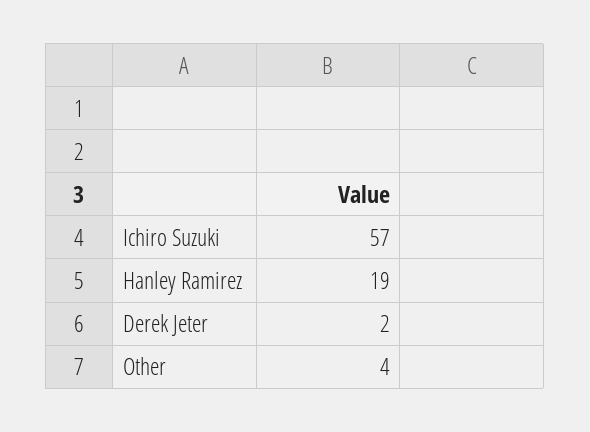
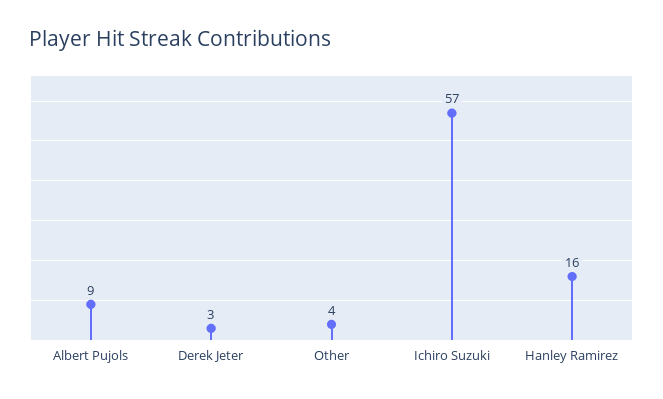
  {
    "Ichiro Suzuki": 57,
-   "Hanley Ramirez": 19,
+   "Hanley Ramirez": 16,
-   "Derek Jeter": 2,
+   "Derek Jeter": 3,
-   "Other": 4
+   "Other": 4,
+   "Albert Pujols": 9
  }

